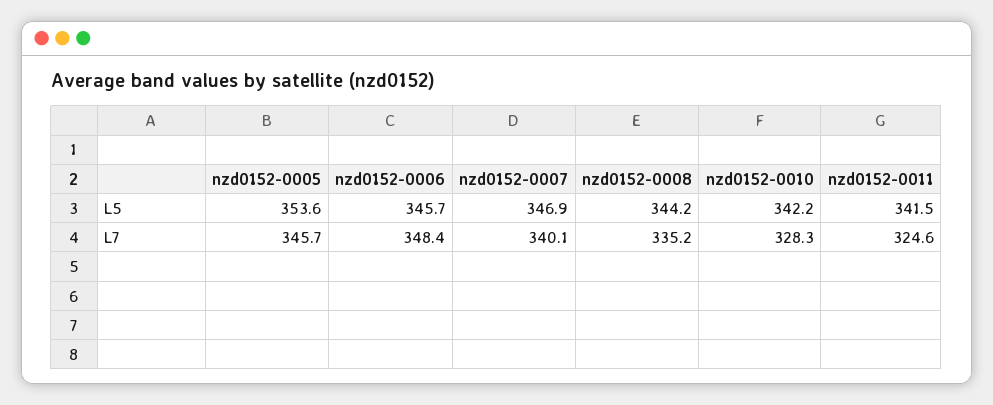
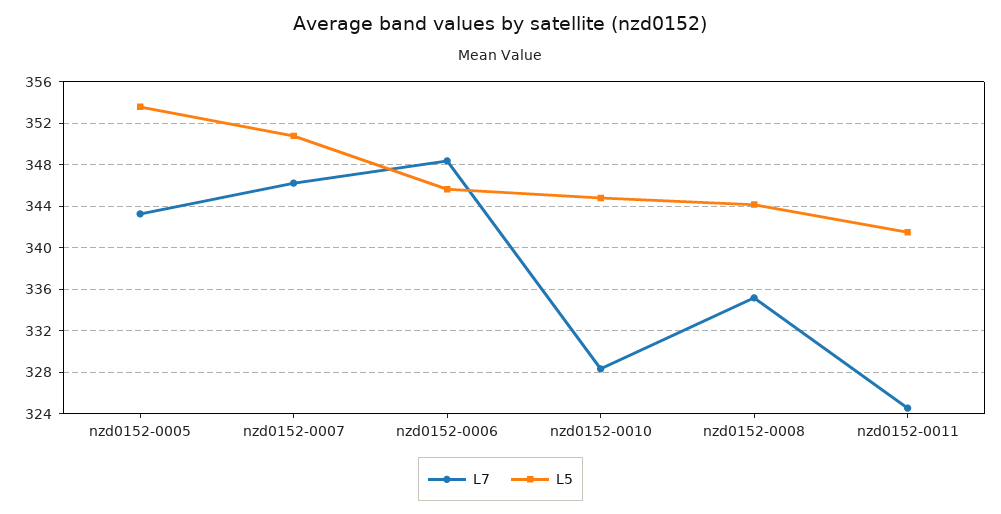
  {
    "L5": {
      "nzd0152-0005": 353.6,
      "nzd0152-0006": 345.7,
-     "nzd0152-0007": 346.9,
+     "nzd0152-0007": 351,
      "nzd0152-0008": 344.2,
-     "nzd0152-0010": 342.2,
+     "nzd0152-0010": 345,
      "nzd0152-0011": 341.5
    },
    "L7": {
-     "nzd0152-0005": 345.7,
+     "nzd0152-0005": 343,
      "nzd0152-0006": 348.4,
-     "nzd0152-0007": 340.1,
+     "nzd0152-0007": 346,
      "nzd0152-0008": 335.2,
      "nzd0152-0010": 328.3,
      "nzd0152-0011": 324.6
    }
  }

